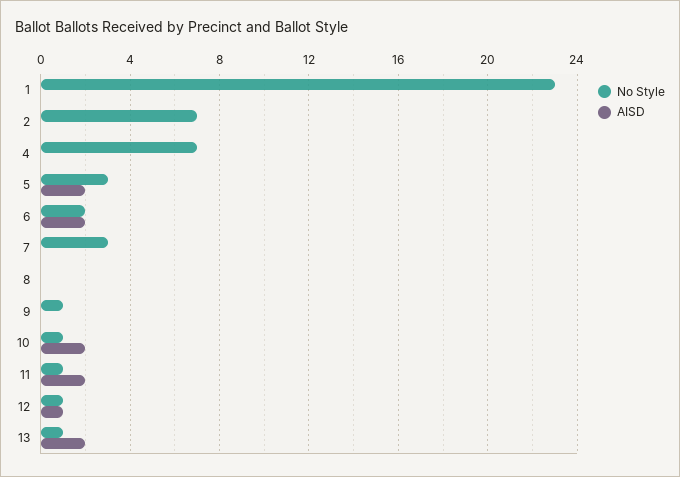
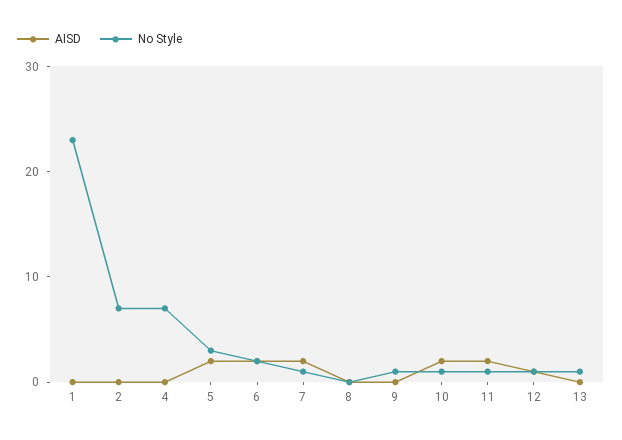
  {
    "No Style": {
      "1": 23,
      "2": 7,
      "4": 7,
      "5": 3,
      "6": 2,
-     "7": 3,
+     "7": 1,
      "8": 0,
      "9": 1,
      "10": 1,
      "11": 1,
      "12": 1,
      "13": 1
    },
    "AISD": {
      "1": 0,
      "2": 0,
      "4": 0,
      "5": 2,
      "6": 2,
-     "7": 0,
+     "7": 2,
      "8": 0,
      "9": 0,
      "10": 2,
      "11": 2,
      "12": 1,
-     "13": 2
+     "13": 0
    }
  }

